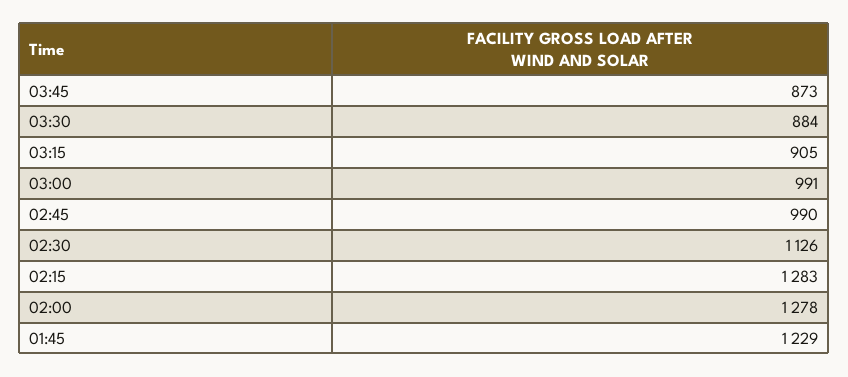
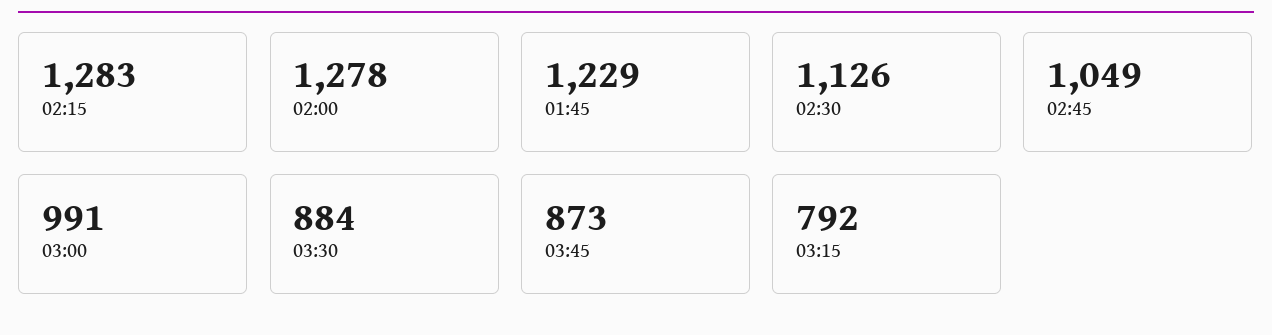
  {
    "03:45": 873,
    "03:30": 884,
-   "03:15": 905,
+   "03:15": 792,
    "03:00": 991,
-   "02:45": 990,
+   "02:45": 1049,
    "02:30": 1126,
    "02:15": 1283,
    "02:00": 1278,
    "01:45": 1229
  }

